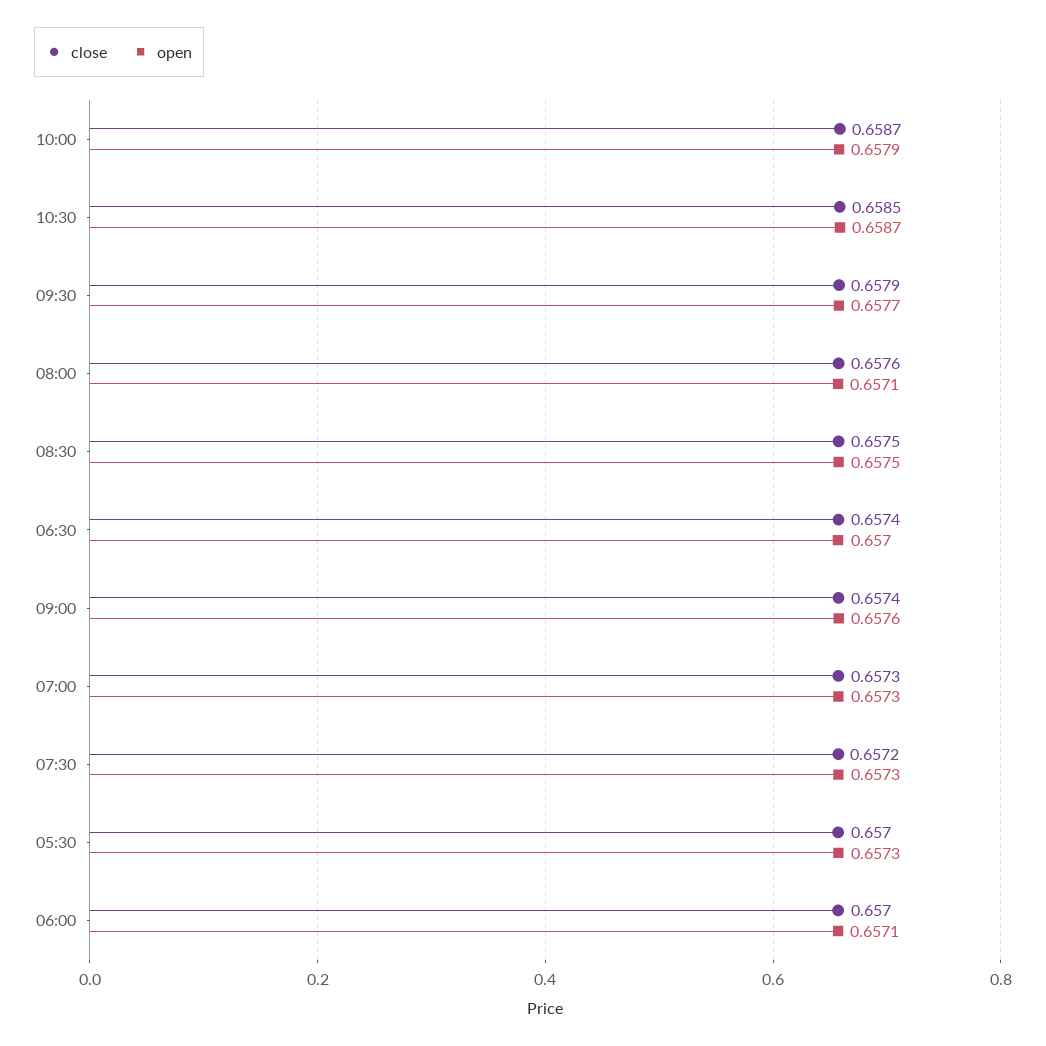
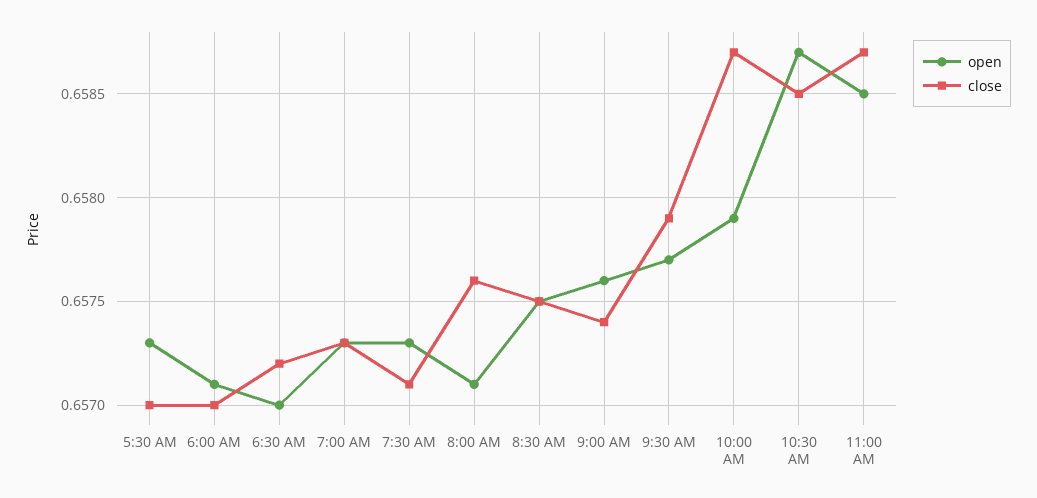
  {
    "close": {
      "10:00": 0.6587,
      "10:30": 0.6585,
      "09:30": 0.6579,
      "08:00": 0.6576,
      "08:30": 0.6575,
-     "06:30": 0.6574,
+     "06:30": 0.6572,
      "09:00": 0.6574,
      "07:00": 0.6573,
-     "07:30": 0.6572,
+     "07:30": 0.6571,
      "05:30": 0.657,
-     "06:00": 0.657
+     "06:00": 0.657,
+     "11:00 AM": 0.6587
    },
    "open": {
      "10:00": 0.6579,
      "10:30": 0.6587,
      "09:30": 0.6577,
      "08:00": 0.6571,
      "08:30": 0.6575,
      "06:30": 0.657,
      "09:00": 0.6576,
      "07:00": 0.6573,
      "07:30": 0.6573,
      "05:30": 0.6573,
-     "06:00": 0.6571
+     "06:00": 0.6571,
+     "11:00 AM": 0.6585
    }
  }

